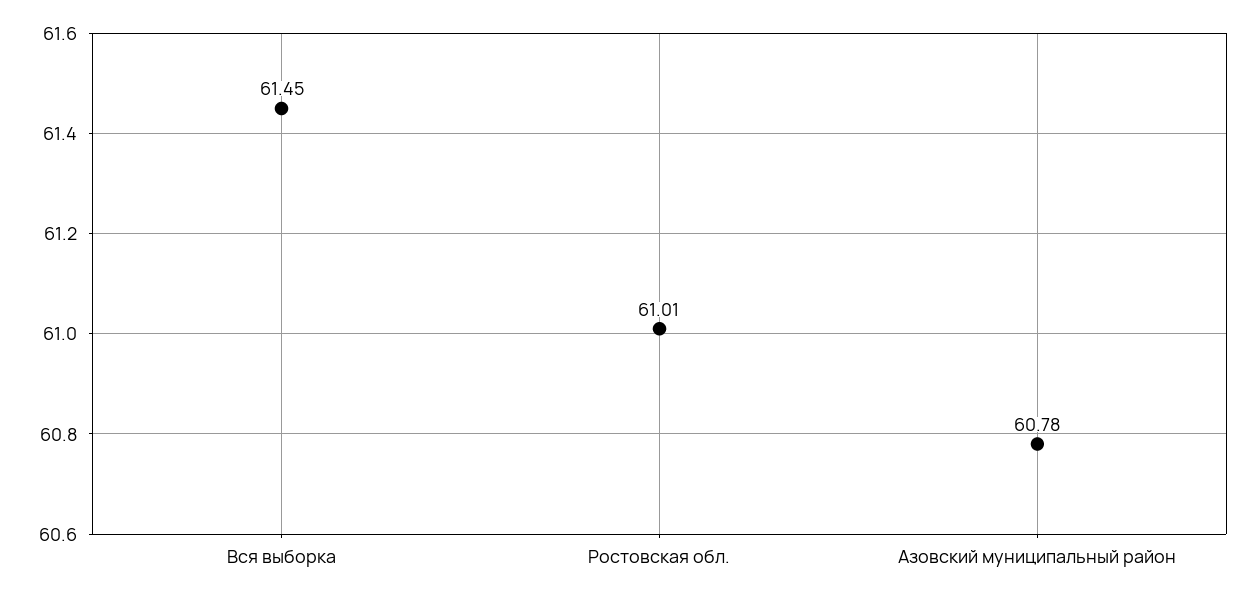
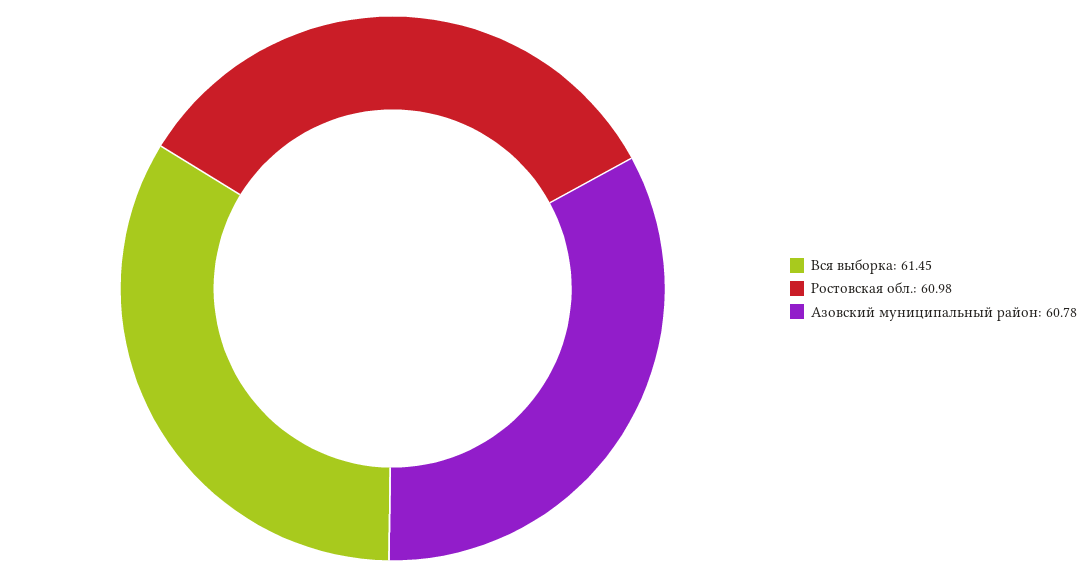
  {
    "Вся выборка": 61.45,
-   "Ростовская обл.": 61.01,
+   "Ростовская обл.": 60.98,
    "Азовский муниципальный район": 60.78
  }

